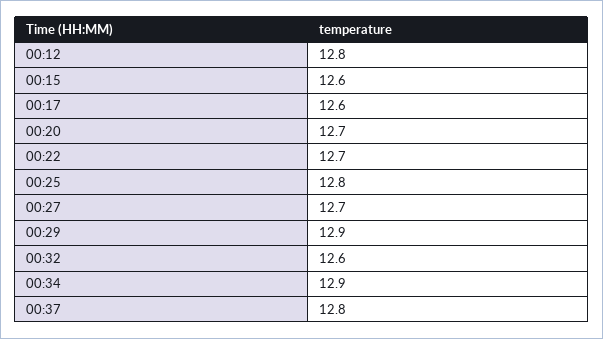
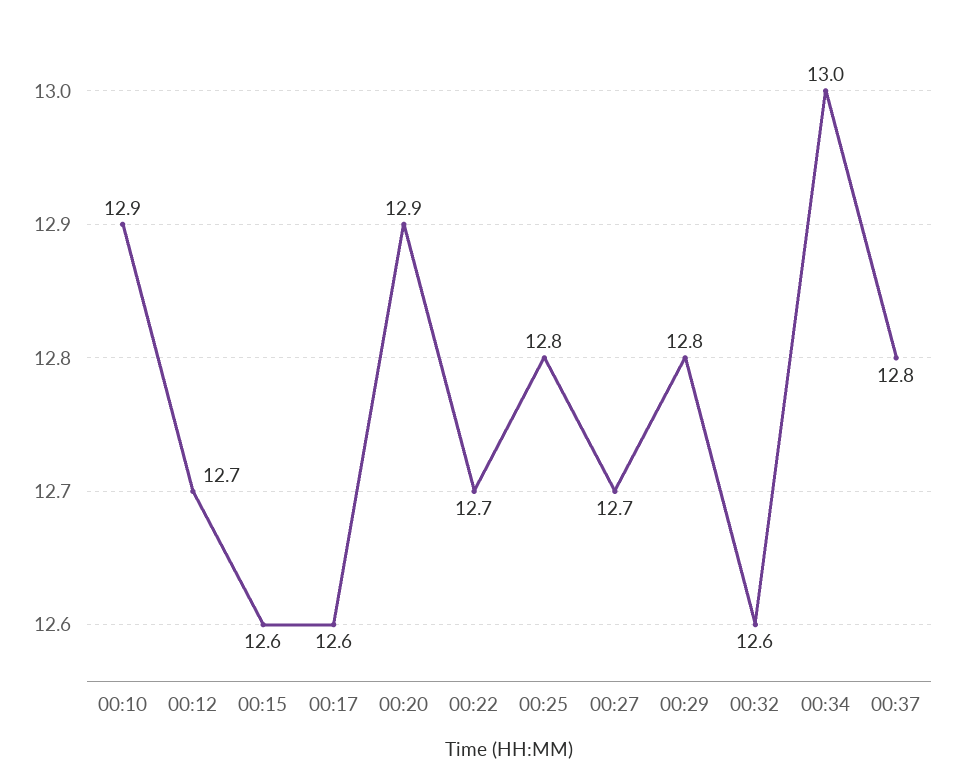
  {
-   "00:12": 12.8,
+   "00:12": 12.7,
    "00:15": 12.6,
    "00:17": 12.6,
-   "00:20": 12.7,
+   "00:20": 12.9,
    "00:22": 12.7,
    "00:25": 12.8,
    "00:27": 12.7,
-   "00:29": 12.9,
+   "00:29": 12.8,
    "00:32": 12.6,
-   "00:34": 12.9,
+   "00:34": 13,
-   "00:37": 12.8
+   "00:37": 12.8,
+   "00:10": 12.9
  }

